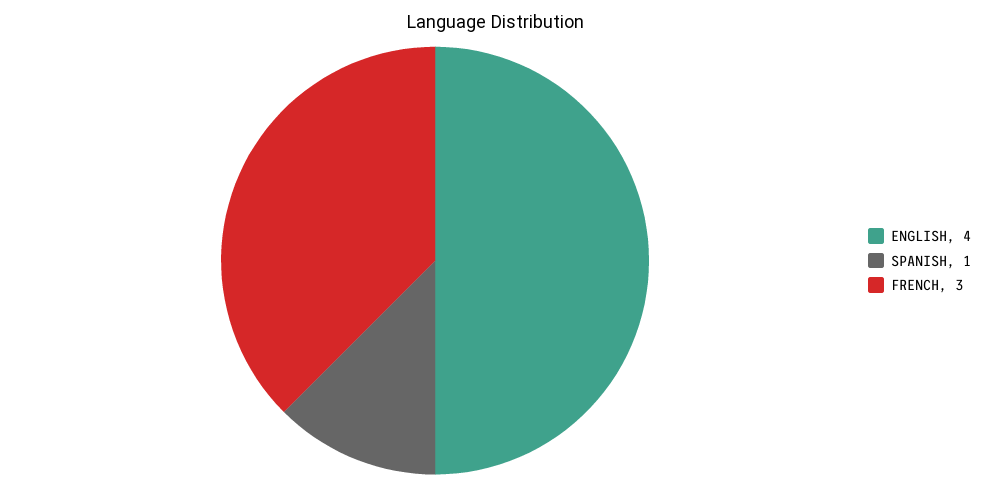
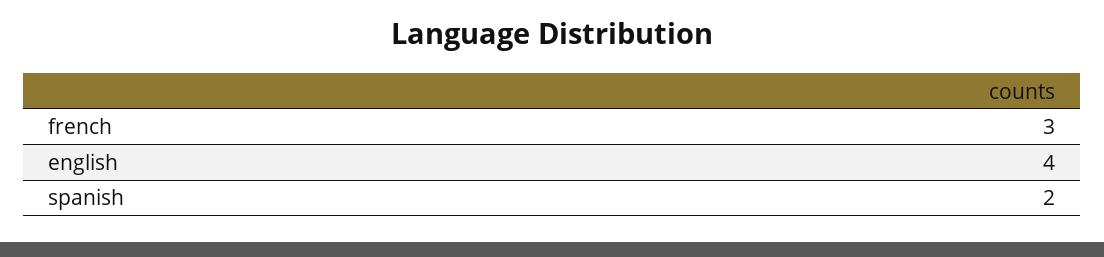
  {
    "ENGLISH": 4,
-   "SPANISH": 1,
+   "SPANISH": 2,
    "FRENCH": 3
  }

